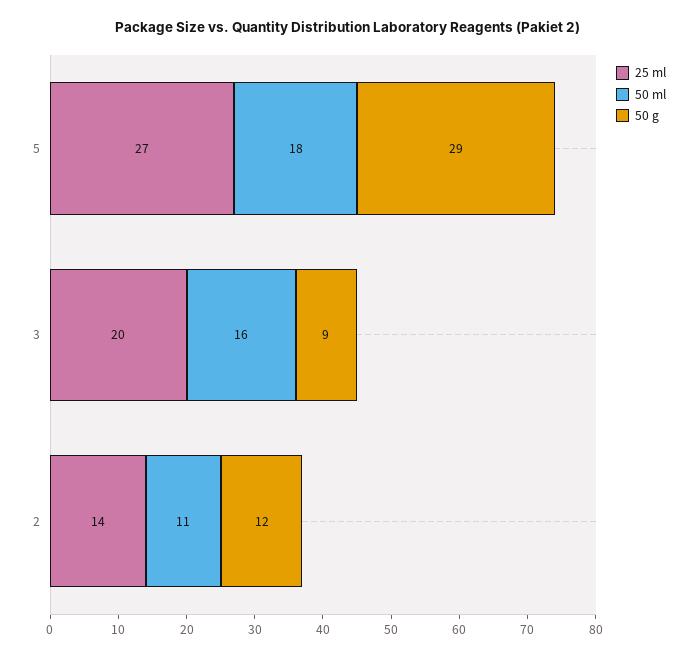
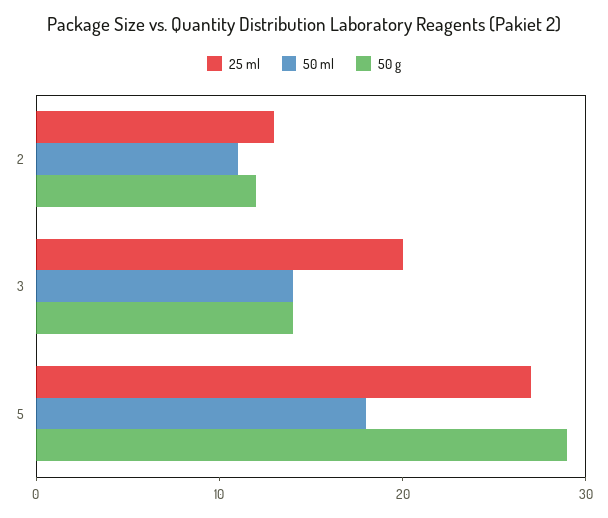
  {
    "25 ml": {
      "5": 27,
      "3": 20,
-     "2": 14
+     "2": 13
    },
    "50 ml": {
      "5": 18,
-     "3": 16,
+     "3": 14,
      "2": 11
    },
    "50 g": {
      "5": 29,
-     "3": 9,
+     "3": 14,
      "2": 12
    }
  }

